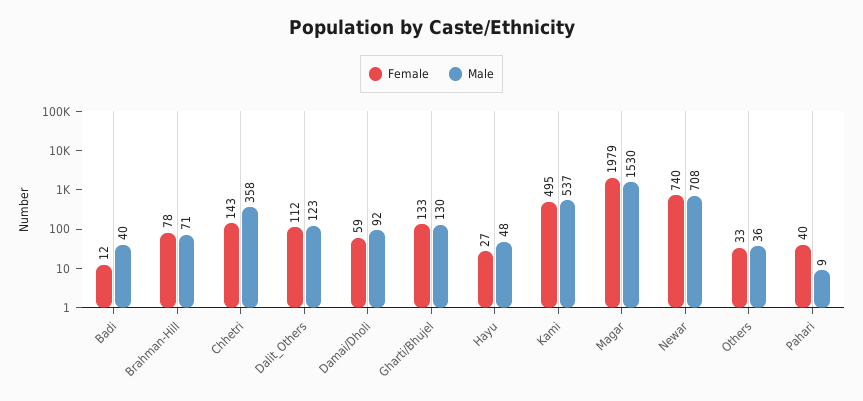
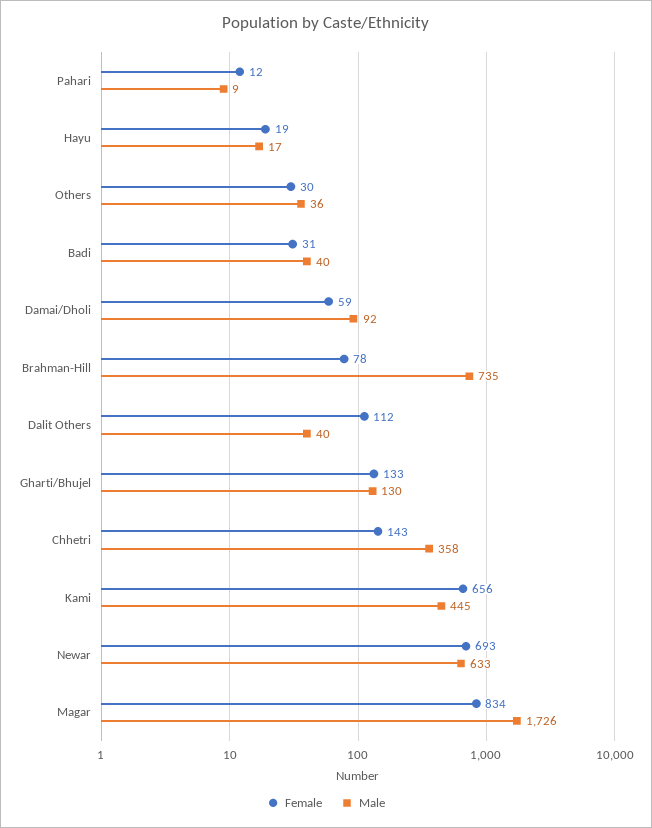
  {
    "Female": {
-     "Badi": 12,
+     "Badi": 31,
      "Brahman-Hill": 78,
      "Chhetri": 143,
      "Dalit_Others": 112,
      "Damai/Dholi": 59,
      "Gharti/Bhujel": 133,
-     "Hayu": 27,
+     "Hayu": 19,
-     "Kami": 495,
+     "Kami": 656,
-     "Magar": 1979,
+     "Magar": 834,
-     "Newar": 740,
+     "Newar": 693,
-     "Others": 33,
+     "Others": 30,
-     "Pahari": 40
+     "Pahari": 12
    },
    "Male": {
      "Badi": 40,
-     "Brahman-Hill": 71,
+     "Brahman-Hill": 735,
      "Chhetri": 358,
-     "Dalit_Others": 123,
+     "Dalit_Others": 40,
      "Damai/Dholi": 92,
      "Gharti/Bhujel": 130,
-     "Hayu": 48,
+     "Hayu": 17,
-     "Kami": 537,
+     "Kami": 445,
-     "Magar": 1530,
+     "Magar": 1726,
-     "Newar": 708,
+     "Newar": 633,
      "Others": 36,
      "Pahari": 9
    }
  }

